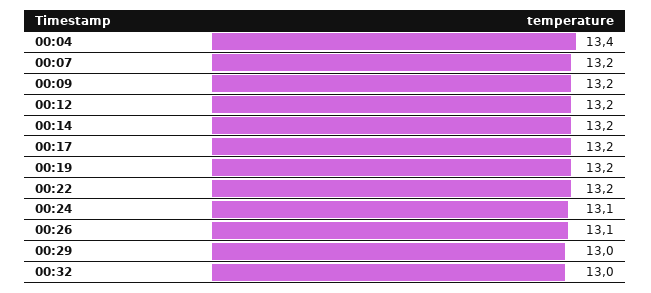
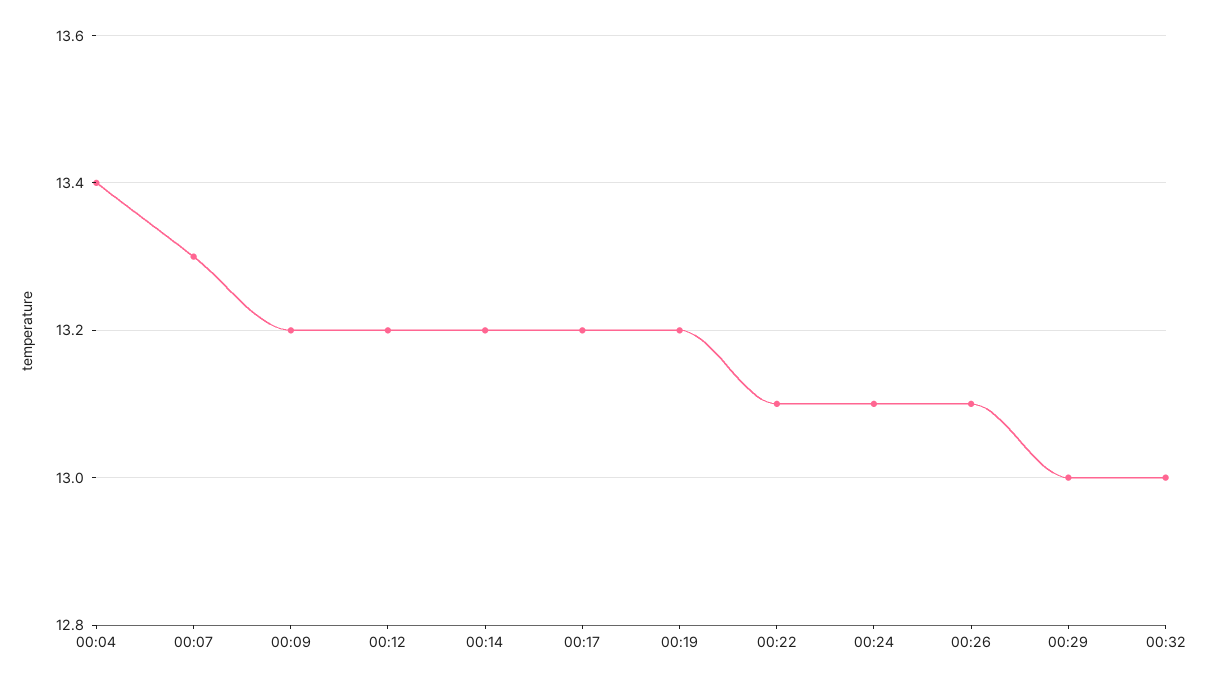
  {
    "00:04": 13.4,
-   "00:07": 13.2,
+   "00:07": 13.3,
    "00:09": 13.2,
    "00:12": 13.2,
    "00:14": 13.2,
    "00:17": 13.2,
    "00:19": 13.2,
-   "00:22": 13.2,
+   "00:22": 13.1,
    "00:24": 13.1,
    "00:26": 13.1,
    "00:29": 13,
    "00:32": 13
  }

